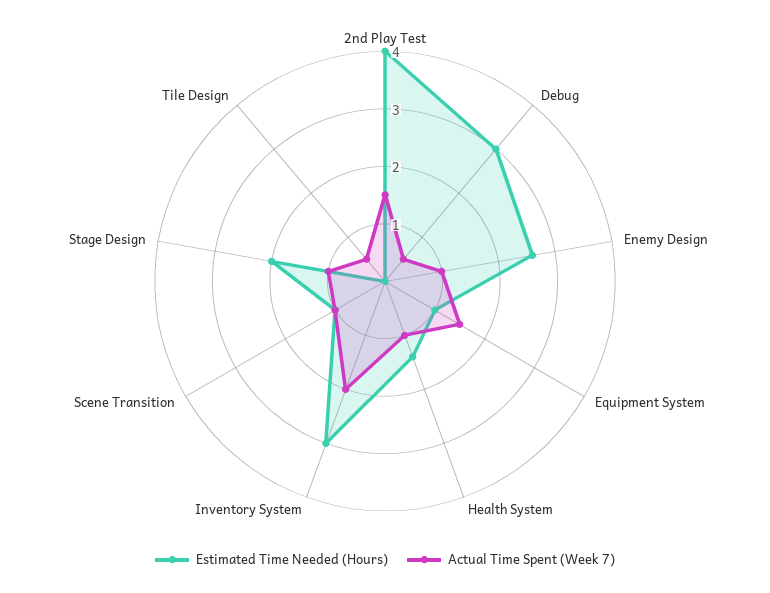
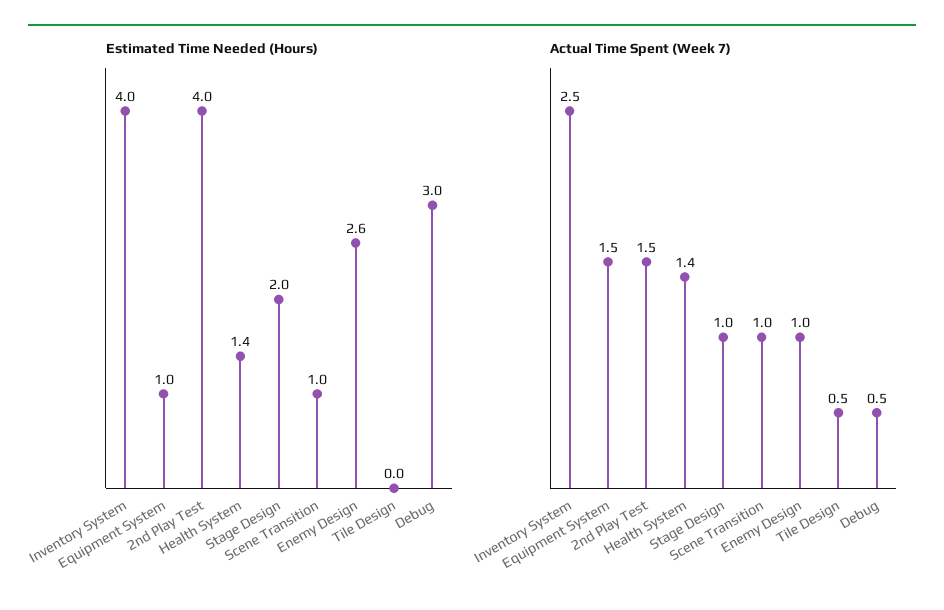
  {
    "Estimated Time Needed (Hours)": {
      "2nd Play Test": 4,
      "Debug": 3,
      "Enemy Design": 2.6,
      "Equipment System": 1,
      "Health System": 1.4,
-     "Inventory System": 3,
+     "Inventory System": 4,
      "Scene Transition": 1,
      "Stage Design": 2,
      "Tile Design": 0
    },
    "Actual Time Spent (Week 7)": {
      "2nd Play Test": 1.5,
      "Debug": 0.5,
      "Enemy Design": 1,
      "Equipment System": 1.5,
-     "Health System": 1,
+     "Health System": 1.4,
-     "Inventory System": 2,
+     "Inventory System": 2.5,
      "Scene Transition": 1,
      "Stage Design": 1,
      "Tile Design": 0.5
    }
  }

